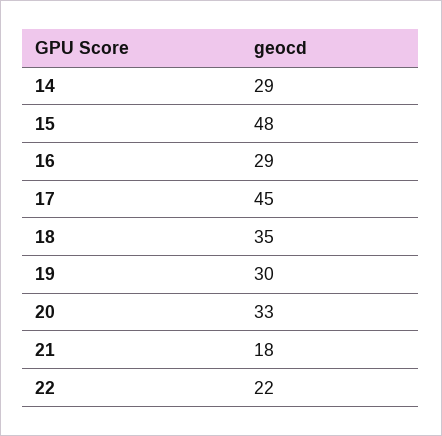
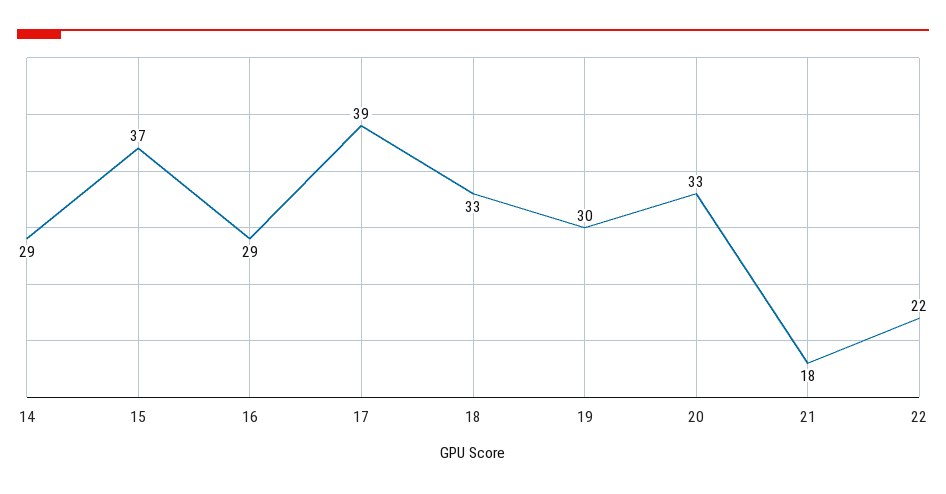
  {
    "14": 29,
-   "15": 48,
+   "15": 37,
    "16": 29,
-   "17": 45,
+   "17": 39,
-   "18": 35,
+   "18": 33,
    "19": 30,
    "20": 33,
    "21": 18,
    "22": 22
  }

